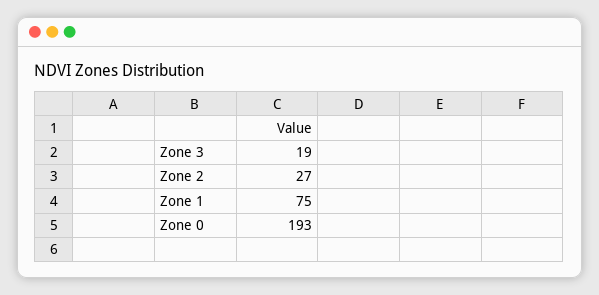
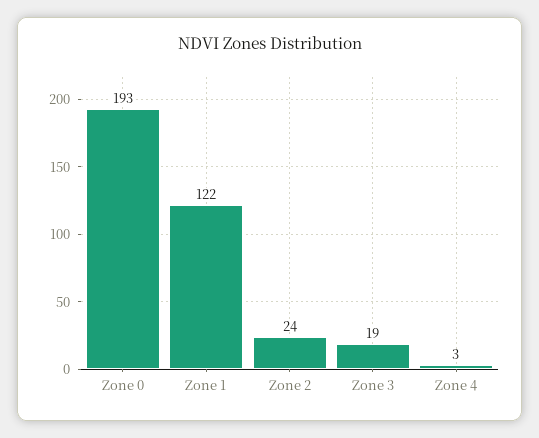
  {
    "Zone 3": 19,
-   "Zone 2": 27,
+   "Zone 2": 24,
-   "Zone 1": 75,
+   "Zone 1": 122,
-   "Zone 0": 193
+   "Zone 0": 193,
+   "Zone 4": 3
  }

